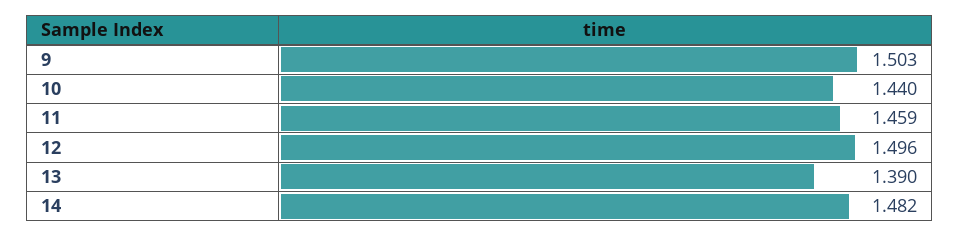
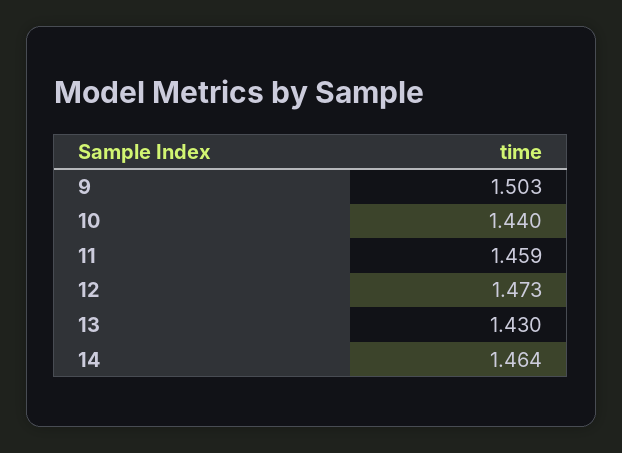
  {
    "9": 1.503,
    "10": 1.44,
    "11": 1.459,
-   "12": 1.496,
+   "12": 1.473,
-   "13": 1.39,
+   "13": 1.43,
-   "14": 1.482
+   "14": 1.464
  }

